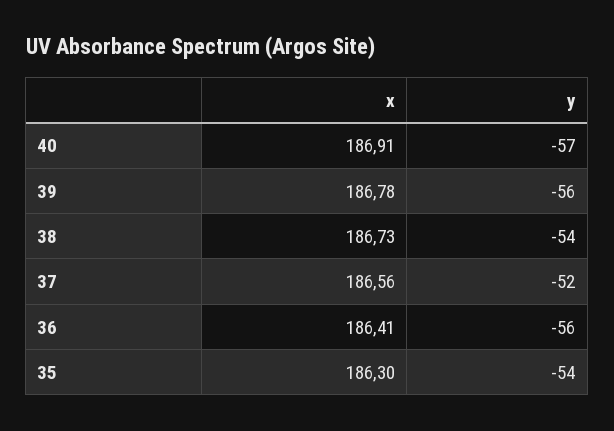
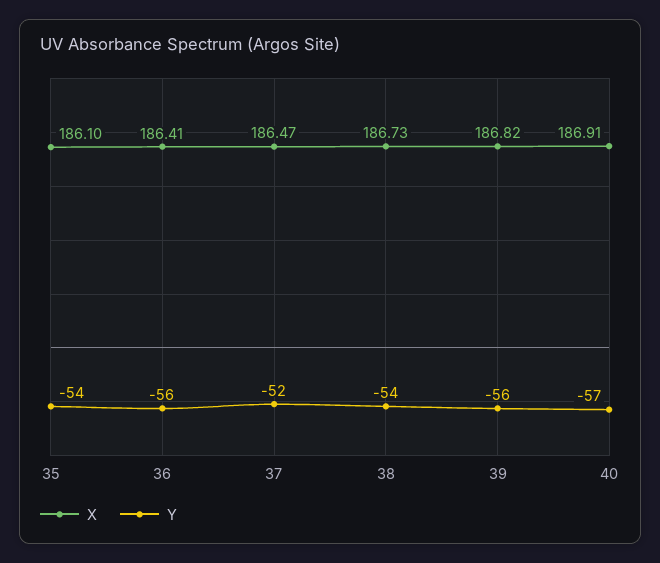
  {
    "x": {
      "40": 186.91,
-     "39": 186.78,
+     "39": 186.82,
      "38": 186.73,
-     "37": 186.56,
+     "37": 186.47,
      "36": 186.41,
-     "35": 186.3
+     "35": 186.1
    },
    "y": {
      "40": -57,
      "39": -56,
      "38": -54,
      "37": -52,
      "36": -56,
      "35": -54
    }
  }

